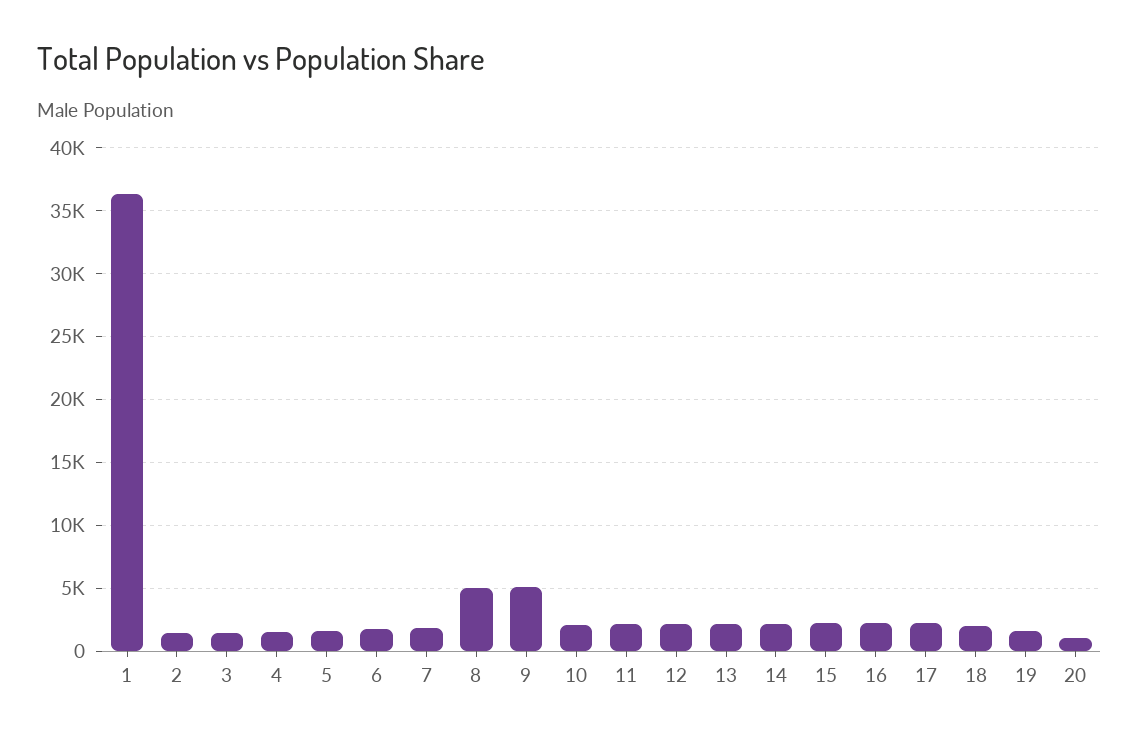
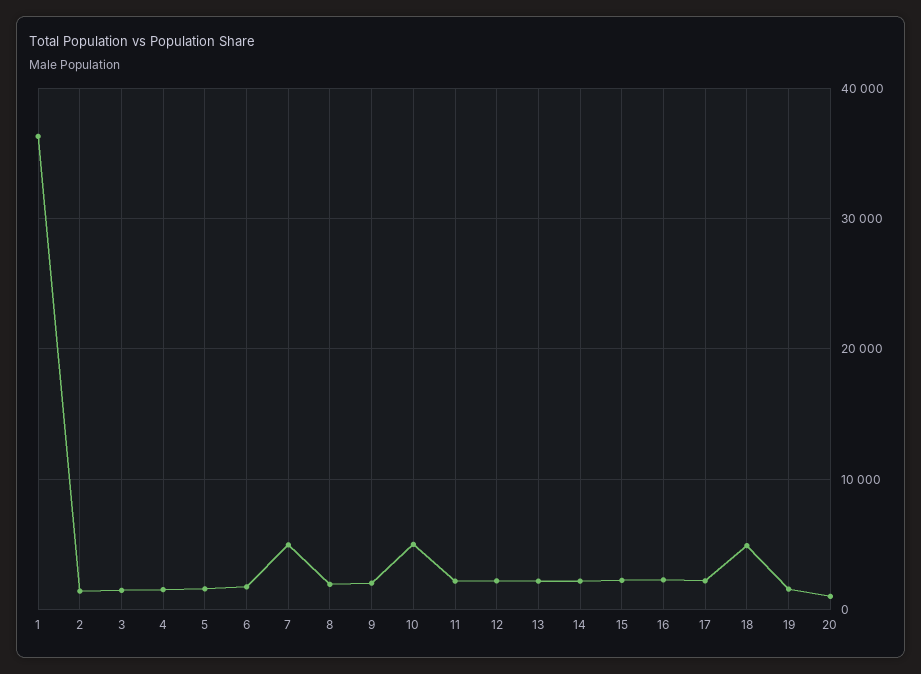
  {
    "1": 36500,
    "2": 1500,
    "3": 1500,
    "4": 1500,
    "5": 1500,
    "6": 1500,
-   "7": 2000,
+   "7": 5000,
-   "8": 5000,
+   "8": 2000,
-   "9": 5000,
+   "9": 2000,
-   "10": 2000,
+   "10": 5000,
    "11": 2000,
    "12": 2000,
    "13": 2000,
    "14": 2000,
    "15": 2000,
    "16": 2500,
    "17": 2000,
-   "18": 2000,
+   "18": 5000,
    "19": 1500,
    "20": 1000
  }

